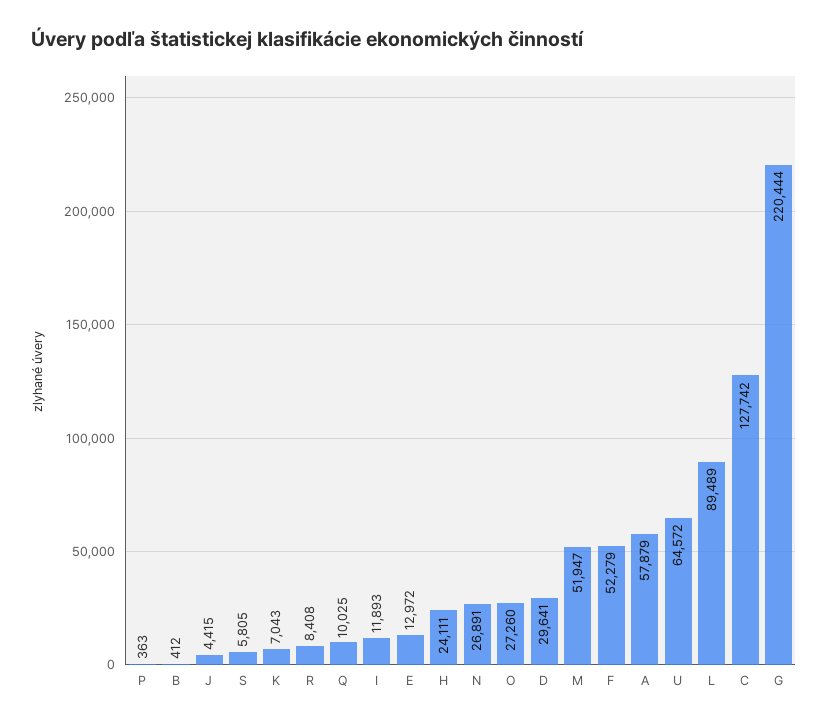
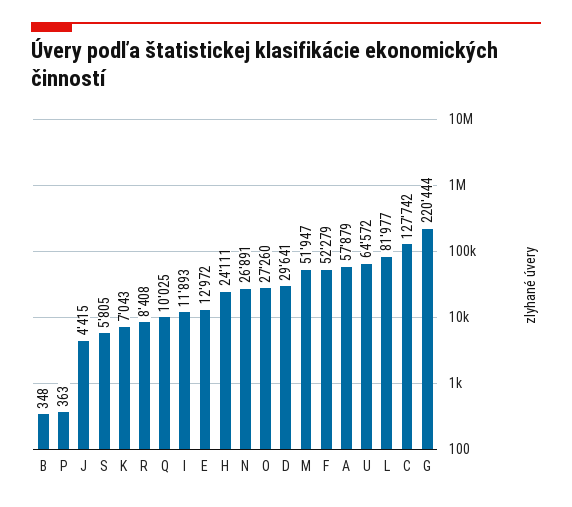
  {
    "P": 363,
-   "B": 412,
+   "B": 348,
    "J": 4415,
    "S": 5805,
    "K": 7043,
    "R": 8408,
    "Q": 10025,
    "I": 11893,
    "E": 12972,
    "H": 24111,
    "N": 26891,
    "O": 27260,
    "D": 29641,
    "M": 51947,
    "F": 52279,
    "A": 57879,
    "U": 64572,
-   "L": 89489,
+   "L": 81977,
    "C": 127742,
    "G": 220444
  }

